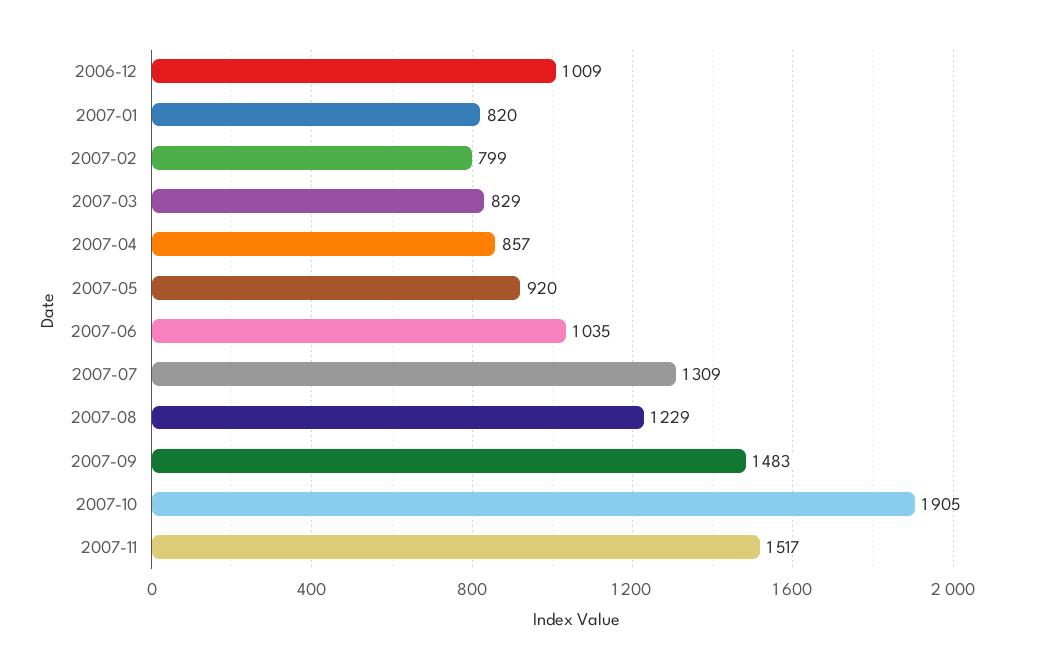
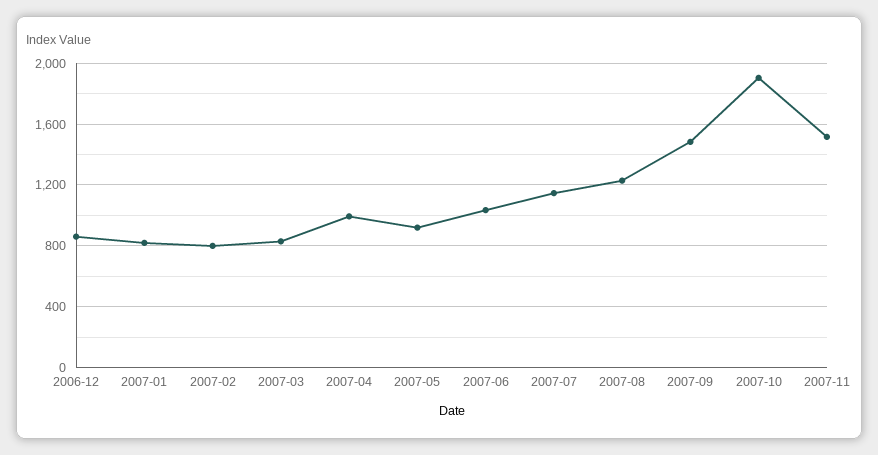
  {
-   "2006-12": 1009,
+   "2006-12": 850,
    "2007-01": 820,
    "2007-02": 799,
    "2007-03": 829,
-   "2007-04": 857,
+   "2007-04": 1000,
    "2007-05": 920,
    "2007-06": 1035,
-   "2007-07": 1309,
+   "2007-07": 1150,
    "2007-08": 1229,
    "2007-09": 1483,
    "2007-10": 1905,
    "2007-11": 1517
  }

